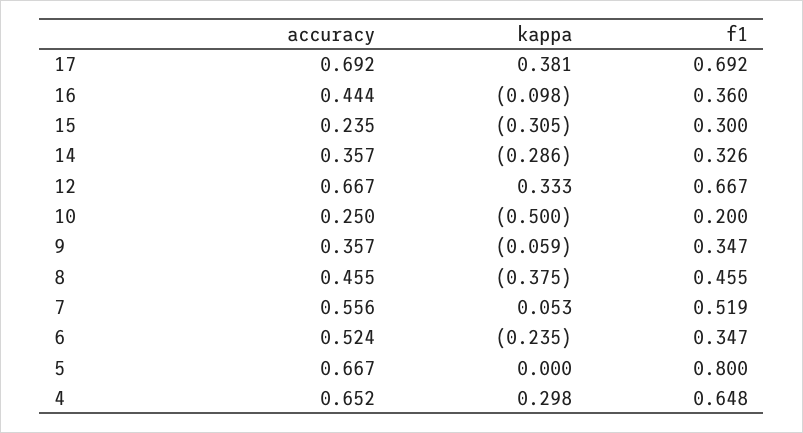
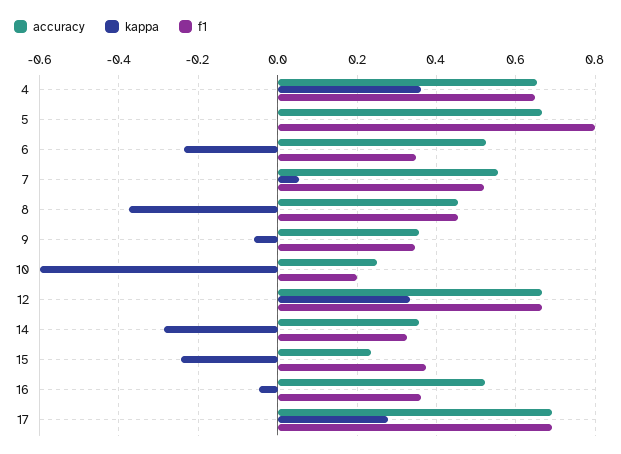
  {
    "accuracy": {
      "17": 0.692,
-     "16": 0.444,
+     "16": 0.52,
      "15": 0.235,
      "14": 0.357,
      "12": 0.667,
      "10": 0.25,
      "9": 0.357,
      "8": 0.455,
      "7": 0.556,
      "6": 0.524,
      "5": 0.667,
      "4": 0.652
    },
    "kappa": {
-     "17": 0.381,
+     "17": 0.28,
-     "16": -0.098,
+     "16": -0.04,
-     "15": -0.305,
+     "15": -0.24,
      "14": -0.286,
      "12": 0.333,
-     "10": -0.5,
+     "10": -0.6,
      "9": -0.059,
      "8": -0.375,
      "7": 0.053,
      "6": -0.235,
      "5": 0,
-     "4": 0.298
+     "4": 0.36
    },
    "f1": {
      "17": 0.692,
      "16": 0.36,
-     "15": 0.3,
+     "15": 0.38,
      "14": 0.326,
      "12": 0.667,
      "10": 0.2,
      "9": 0.347,
      "8": 0.455,
      "7": 0.519,
      "6": 0.347,
      "5": 0.8,
      "4": 0.648
    }
  }

